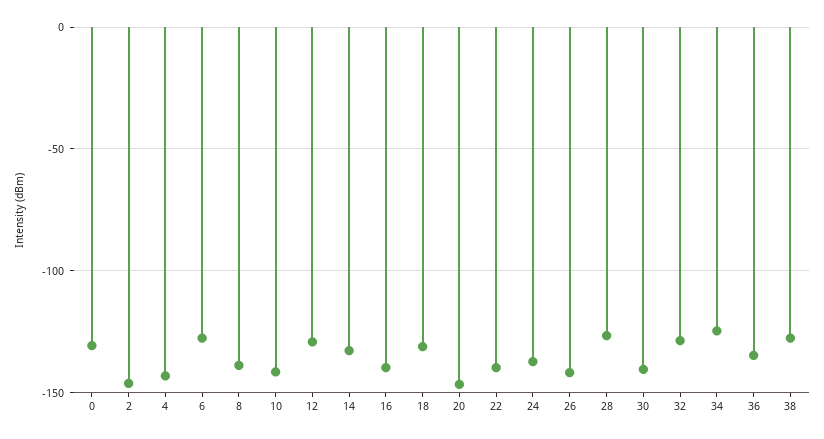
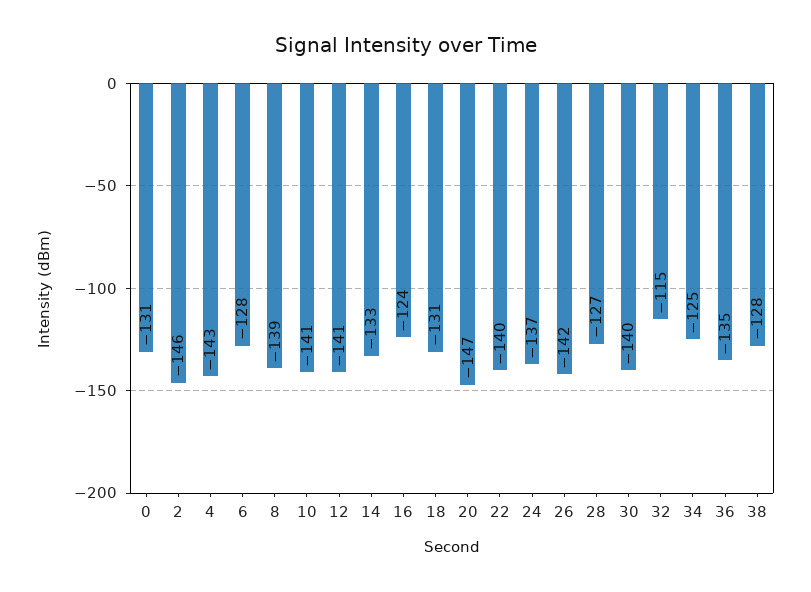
  {
    "0": -131,
    "2": -146,
    "4": -143,
    "6": -128,
    "8": -139,
    "10": -141,
-   "12": -130,
+   "12": -141,
    "14": -133,
-   "16": -140,
+   "16": -124,
    "18": -131,
    "20": -147,
    "22": -140,
    "24": -137,
    "26": -142,
    "28": -127,
    "30": -140,
-   "32": -130,
+   "32": -115,
    "34": -125,
    "36": -135,
    "38": -128
  }

